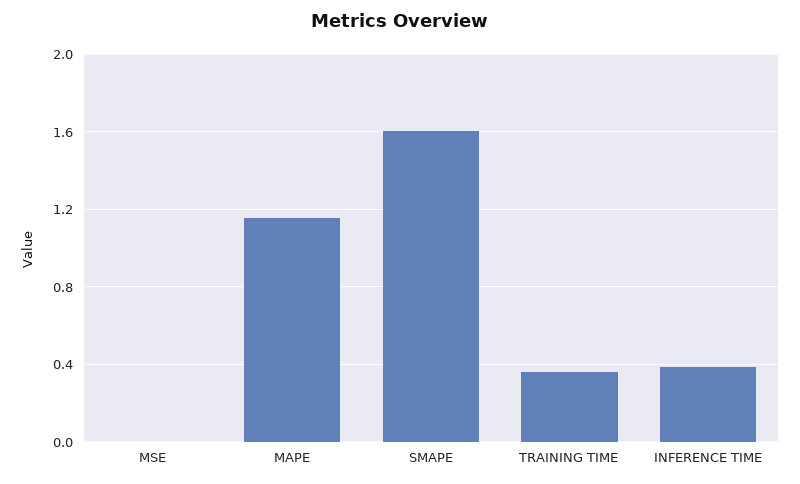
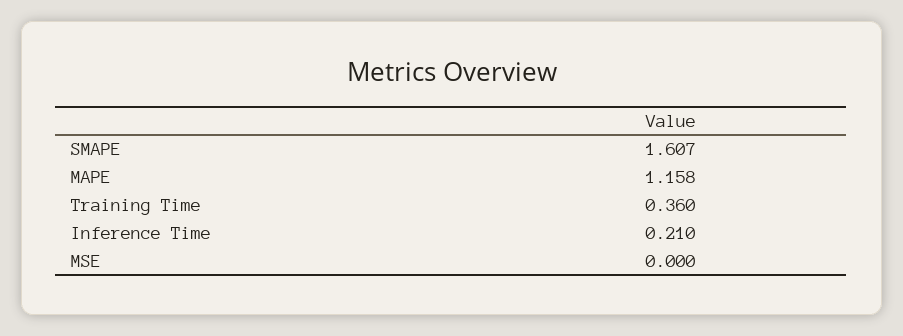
  {
    "MSE": 0,
    "MAPE": 1.158,
    "SMAPE": 1.607,
    "TRAINING TIME": 0.36,
-   "INFERENCE TIME": 0.4
+   "INFERENCE TIME": 0.21
  }

